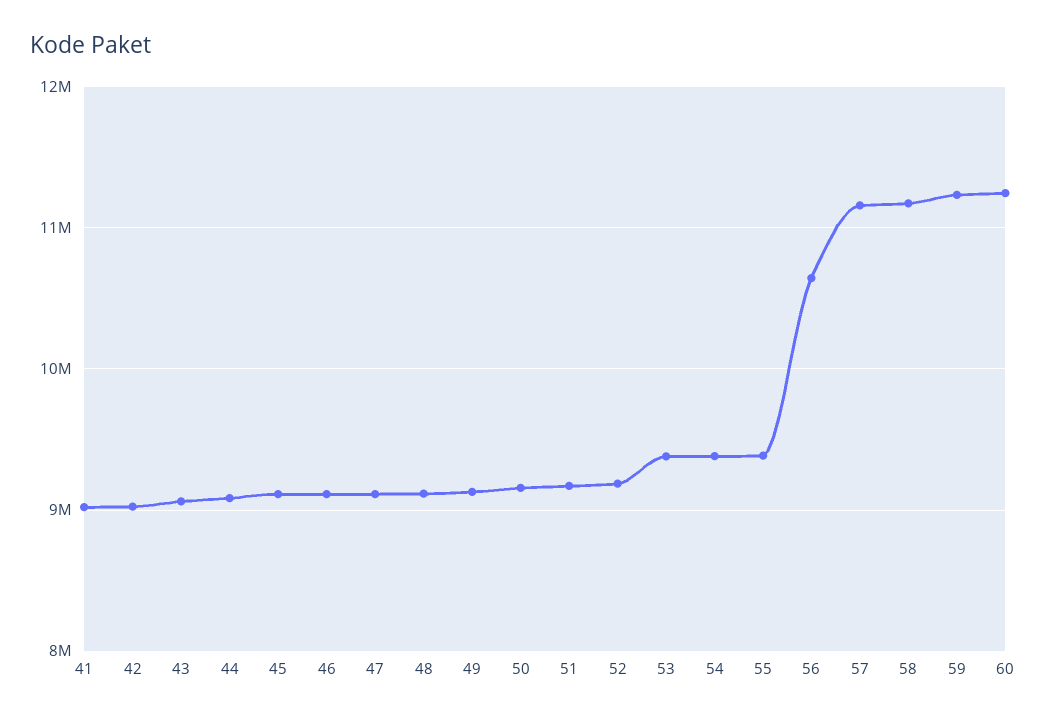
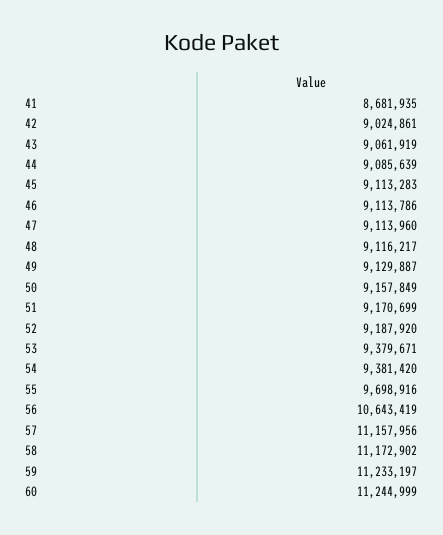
  {
-   "41": 9000000,
+   "41": 8681935,
    "42": 9024861,
    "43": 9061919,
    "44": 9085639,
    "45": 9113283,
    "46": 9113786,
    "47": 9113960,
    "48": 9116217,
    "49": 9129887,
    "50": 9157849,
    "51": 9170699,
    "52": 9187920,
    "53": 9379671,
    "54": 9381420,
-   "55": 9400000,
+   "55": 9698916,
    "56": 10643419,
    "57": 11157956,
    "58": 11172902,
    "59": 11233197,
    "60": 11244999
  }

